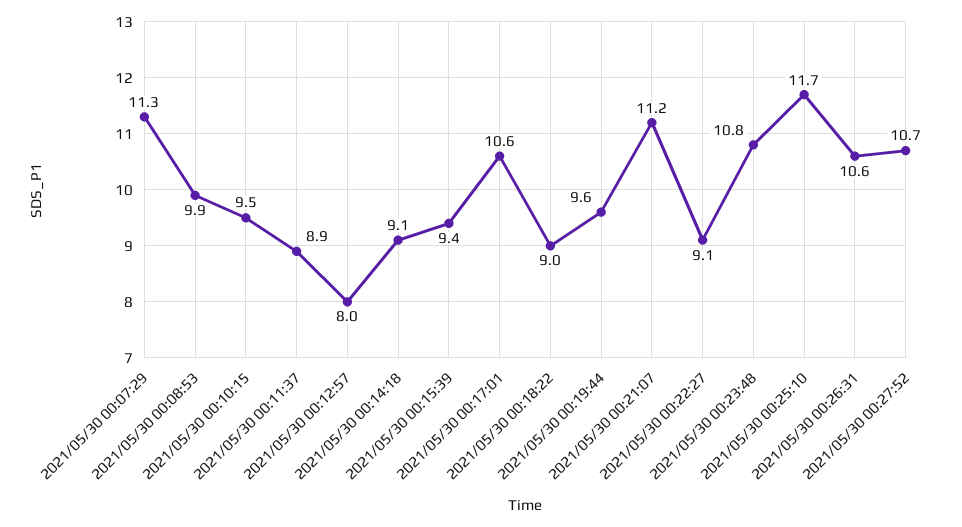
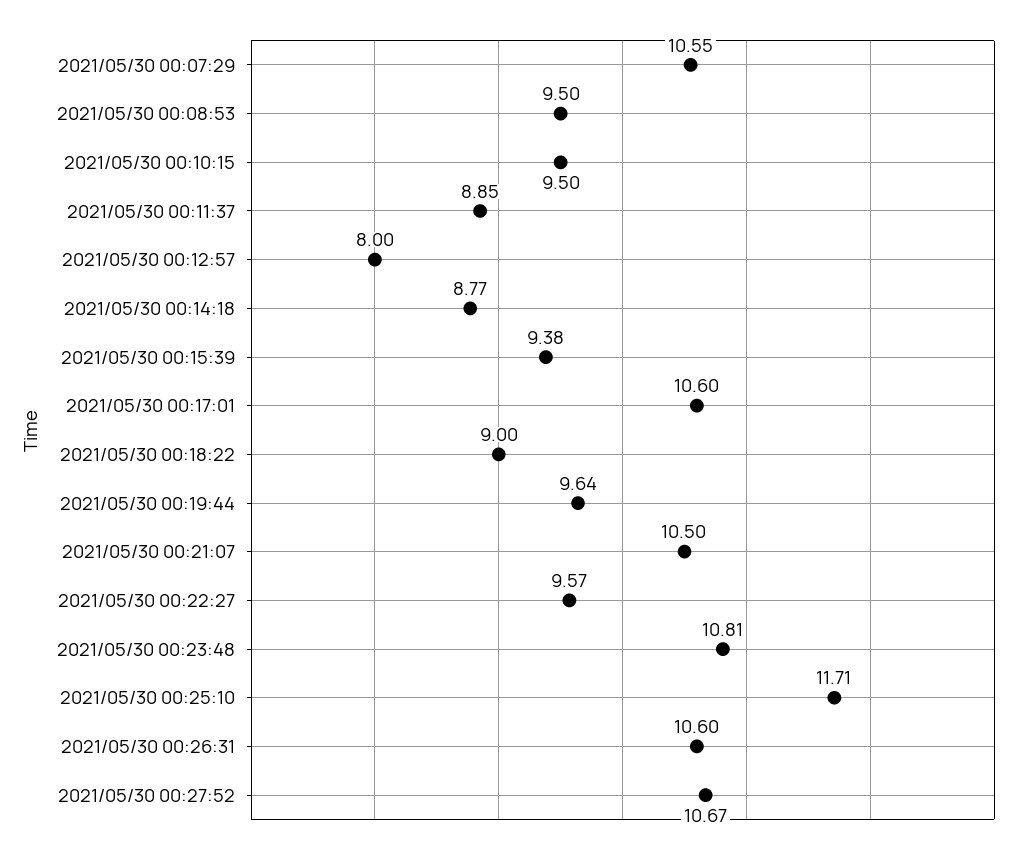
  {
-   "2021/05/30 00:07:29": 11.3,
+   "2021/05/30 00:07:29": 10.55,
-   "2021/05/30 00:08:53": 9.9,
+   "2021/05/30 00:08:53": 9.5,
    "2021/05/30 00:10:15": 9.5,
    "2021/05/30 00:11:37": 8.85,
    "2021/05/30 00:12:57": 8,
-   "2021/05/30 00:14:18": 9.1,
+   "2021/05/30 00:14:18": 8.77,
    "2021/05/30 00:15:39": 9.38,
    "2021/05/30 00:17:01": 10.6,
    "2021/05/30 00:18:22": 9,
    "2021/05/30 00:19:44": 9.64,
-   "2021/05/30 00:21:07": 11.2,
+   "2021/05/30 00:21:07": 10.5,
-   "2021/05/30 00:22:27": 9.1,
+   "2021/05/30 00:22:27": 9.57,
    "2021/05/30 00:23:48": 10.81,
    "2021/05/30 00:25:10": 11.71,
    "2021/05/30 00:26:31": 10.6,
    "2021/05/30 00:27:52": 10.67
  }

